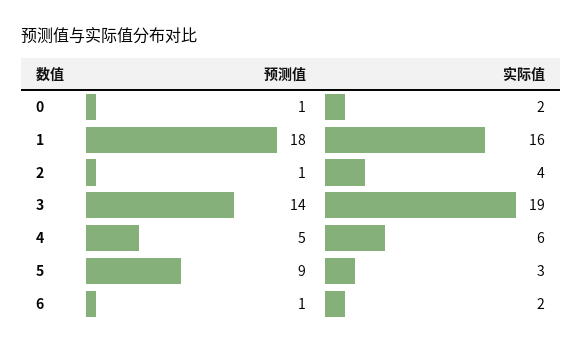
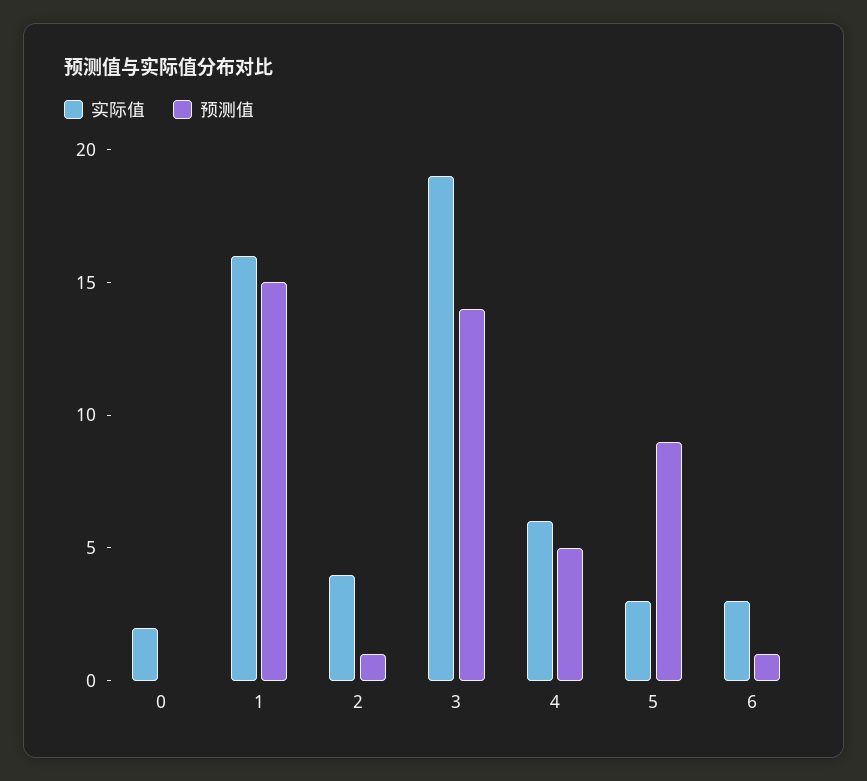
  {
    "预测值": {
-     "0": 1,
+     "0": 0,
-     "1": 18,
+     "1": 15,
      "2": 1,
      "3": 14,
      "4": 5,
      "5": 9,
      "6": 1
    },
    "实际值": {
      "0": 2,
      "1": 16,
      "2": 4,
      "3": 19,
      "4": 6,
      "5": 3,
-     "6": 2
+     "6": 3
    }
  }

